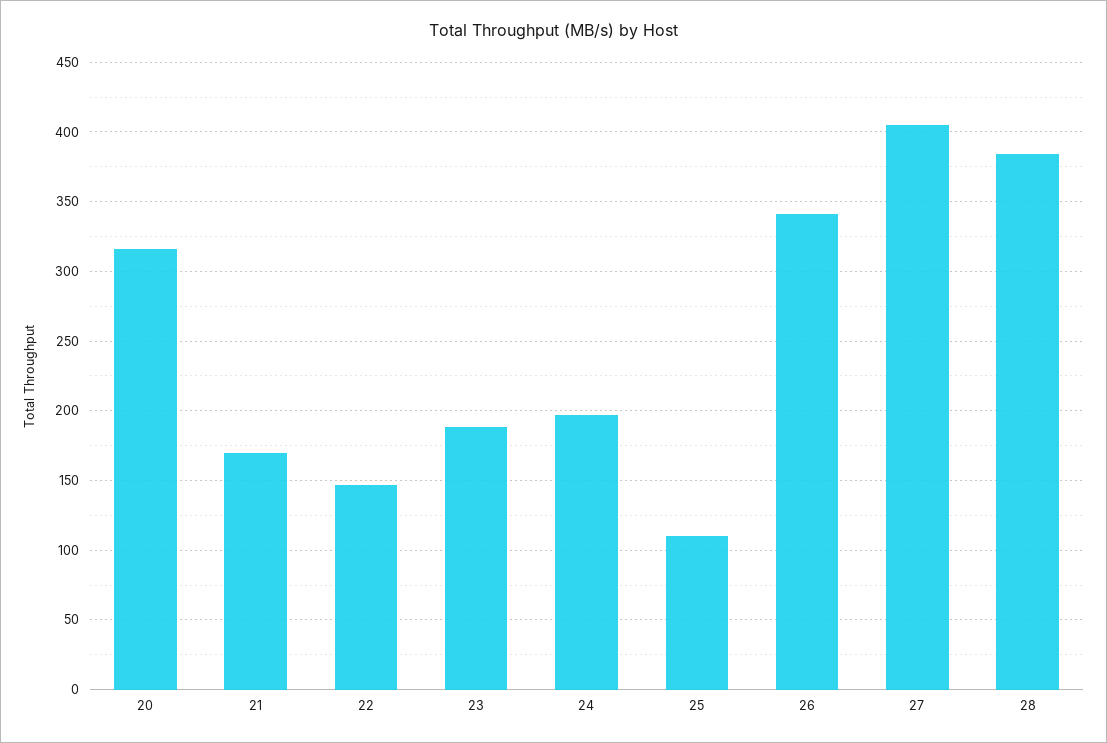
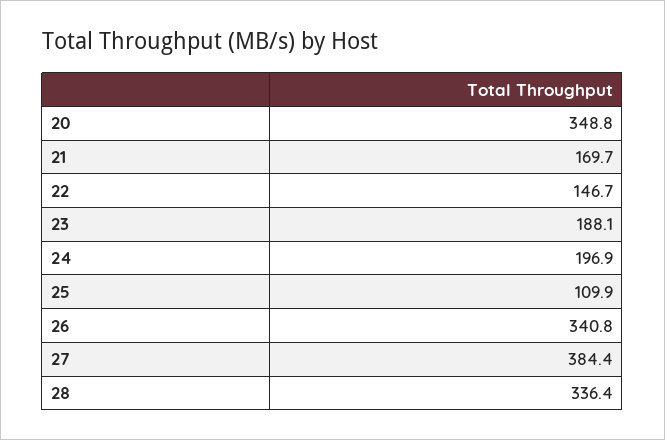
  {
-   "20": 315,
+   "20": 348.8,
    "21": 169.7,
    "22": 146.7,
    "23": 188.1,
    "24": 196.9,
    "25": 109.9,
    "26": 340.8,
-   "27": 405,
+   "27": 384.4,
-   "28": 385
+   "28": 336.4
  }

